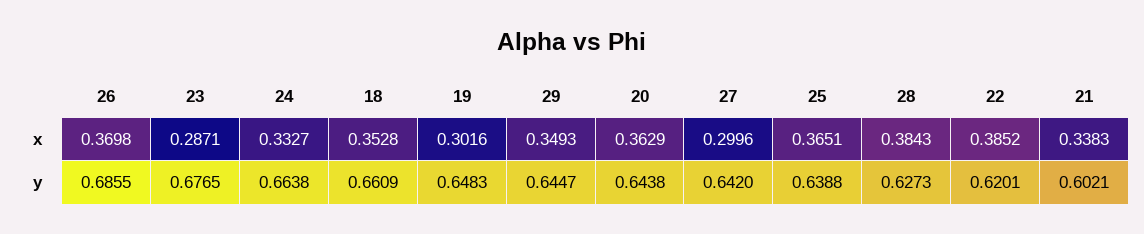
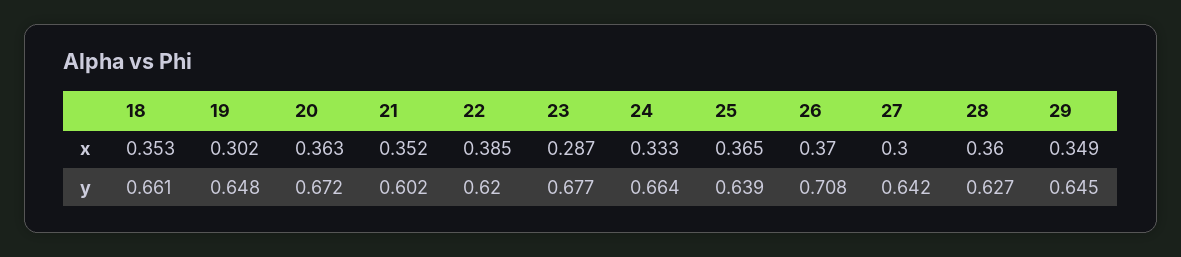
  {
    "26": {
      "x": 0.3698,
-     "y": 0.6855
+     "y": 0.708
    },
    "23": {
      "x": 0.2871,
      "y": 0.6765
    },
    "24": {
      "x": 0.3327,
      "y": 0.6638
    },
    "18": {
      "x": 0.3528,
      "y": 0.6609
    },
    "19": {
      "x": 0.3016,
      "y": 0.6483
    },
    "29": {
      "x": 0.3493,
      "y": 0.6447
    },
    "20": {
      "x": 0.3629,
-     "y": 0.6438
+     "y": 0.672
    },
    "27": {
      "x": 0.2996,
      "y": 0.642
    },
    "25": {
      "x": 0.3651,
      "y": 0.6388
    },
    "28": {
-     "x": 0.3843,
+     "x": 0.36,
      "y": 0.6273
    },
    "22": {
      "x": 0.3852,
      "y": 0.6201
    },
    "21": {
-     "x": 0.3383,
+     "x": 0.352,
      "y": 0.6021
    }
  }

